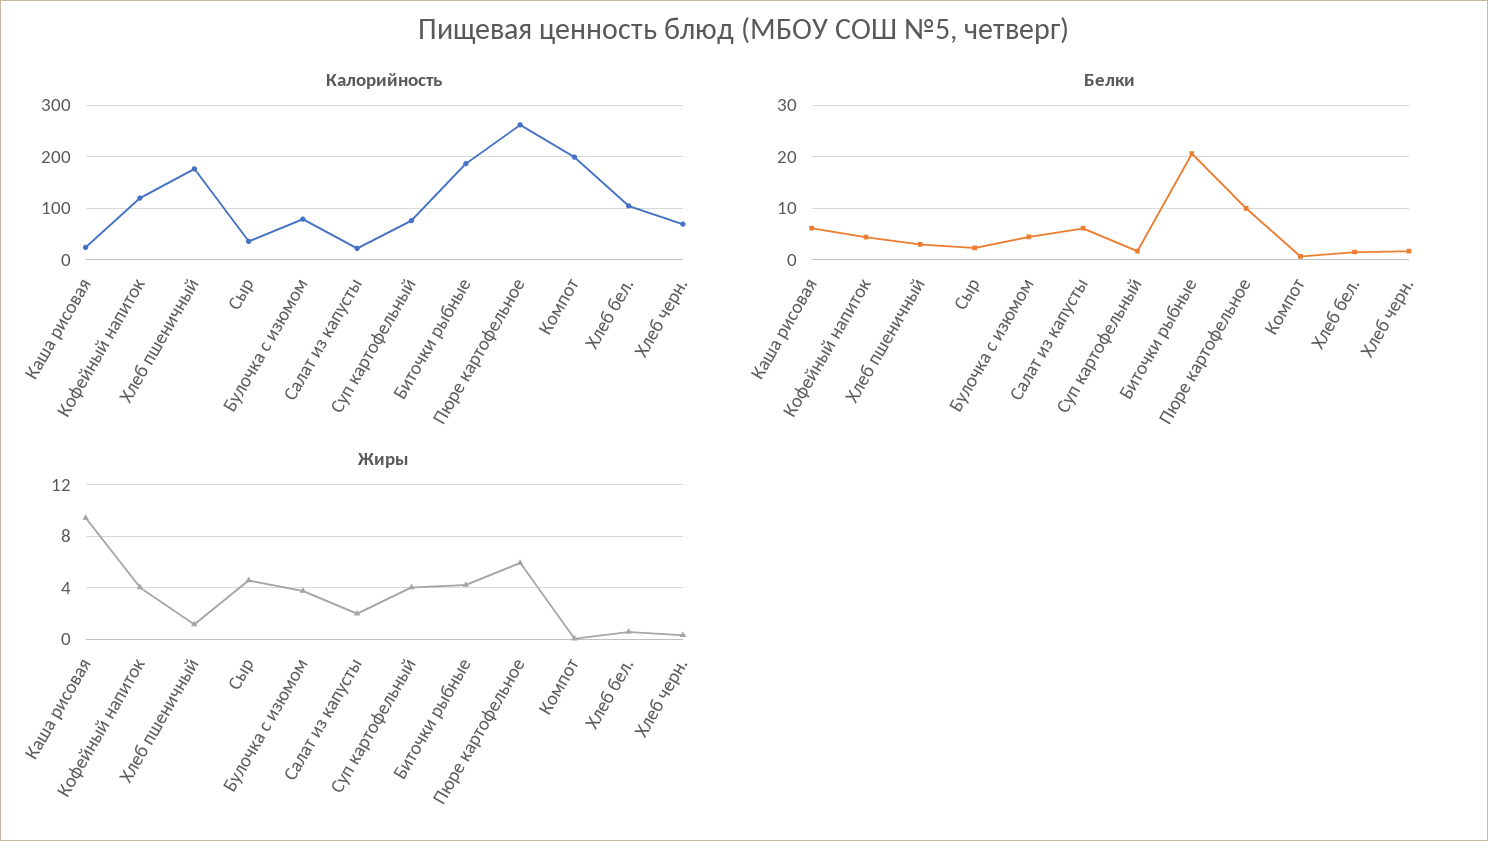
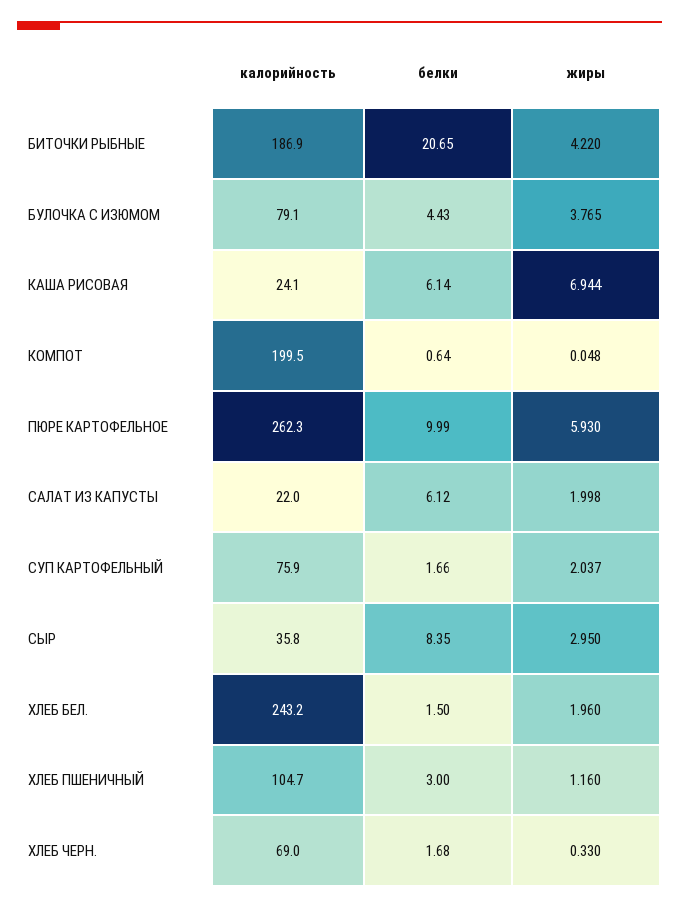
  {
    "Калорийность": {
      "Каша рисовая": 24.1,
-     "Кофейный напиток": 120,
-     "Хлеб пшеничный": 180,
+     "Хлеб пшеничный": 104.7,
      "Сыр": 35.8,
      "Булочка с изюмом": 79.1,
      "Салат из капусты": 22,
      "Суп картофельный": 75.9,
      "Биточки рыбные": 186.9,
      "Пюре картофельное": 262.3,
      "Компот": 199.5,
-     "Хлеб бел.": 100,
+     "Хлеб бел.": 243.2,
      "Хлеб черн.": 69
    },
    "Белки": {
      "Каша рисовая": 6.14,
-     "Кофейный напиток": 4,
      "Хлеб пшеничный": 3,
-     "Сыр": 2,
+     "Сыр": 8.35,
      "Булочка с изюмом": 4.43,
      "Салат из капусты": 6.12,
      "Суп картофельный": 1.66,
      "Биточки рыбные": 20.65,
      "Пюре картофельное": 9.99,
      "Компот": 0.64,
      "Хлеб бел.": 1.5,
      "Хлеб черн.": 1.68
    },
    "Жиры": {
-     "Каша рисовая": 9.5,
+     "Каша рисовая": 6.944,
-     "Кофейный напиток": 4,
      "Хлеб пшеничный": 1.16,
-     "Сыр": 4.5,
+     "Сыр": 2.95,
      "Булочка с изюмом": 3.765,
      "Салат из капусты": 1.998,
-     "Суп картофельный": 4,
+     "Суп картофельный": 2.037,
      "Биточки рыбные": 4.22,
      "Пюре картофельное": 5.93,
      "Компот": 0.048,
-     "Хлеб бел.": 0.5,
+     "Хлеб бел.": 1.96,
      "Хлеб черн.": 0.33
    }
  }

